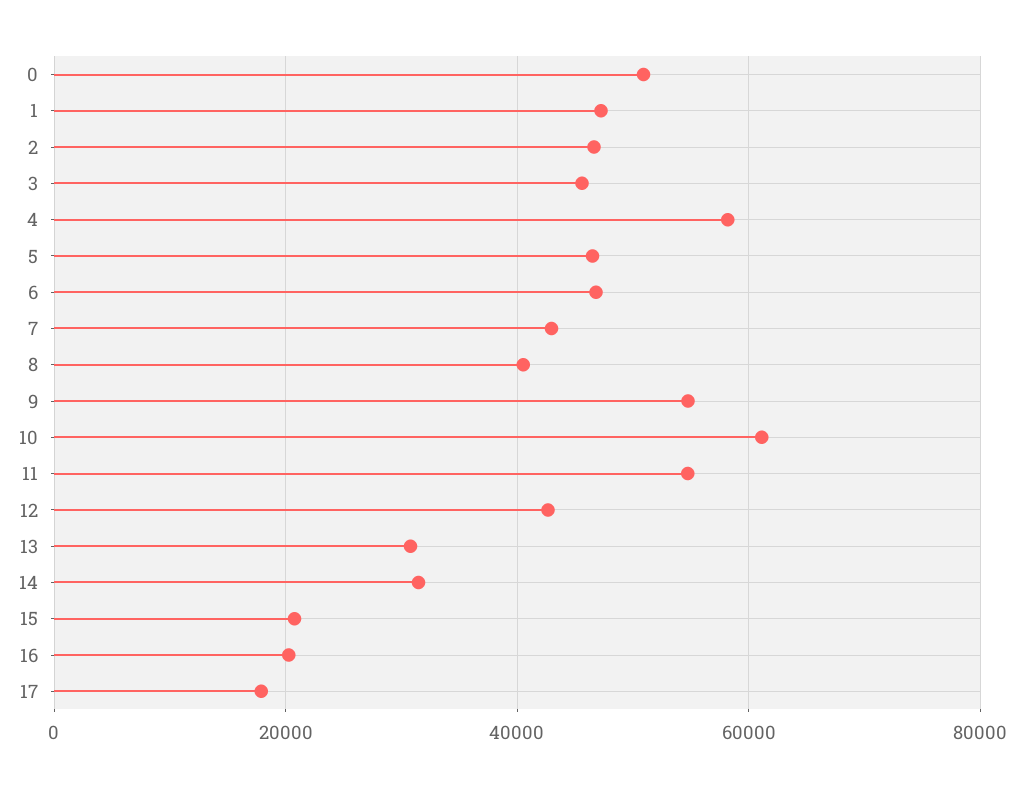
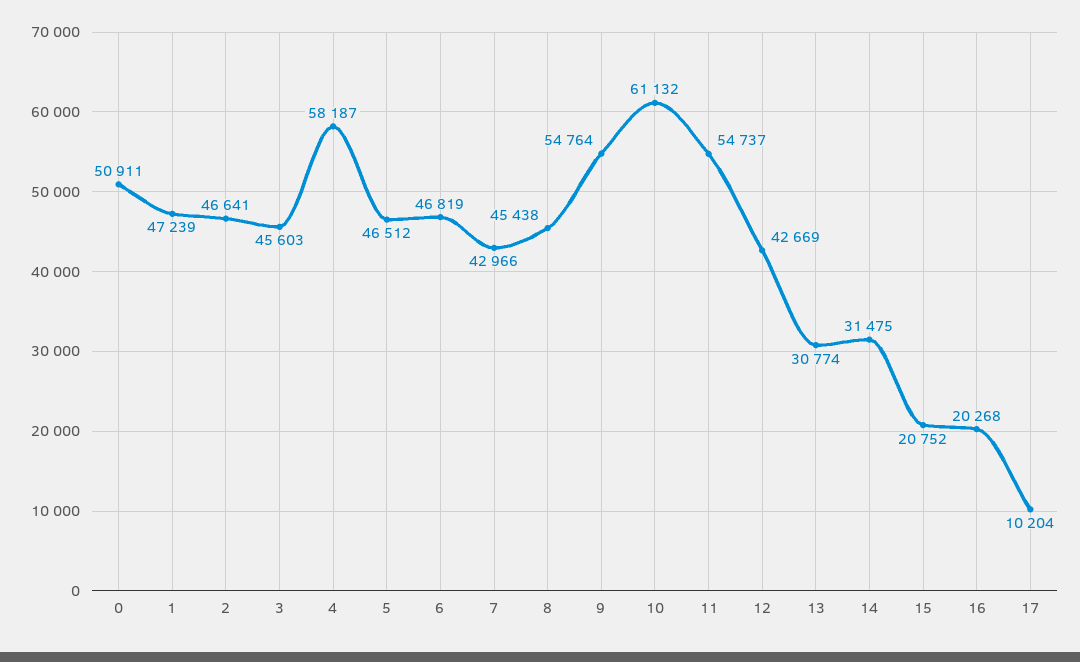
  {
    "0": 50911,
    "1": 47239,
    "2": 46641,
    "3": 45603,
    "4": 58187,
    "5": 46512,
    "6": 46819,
    "7": 42966,
-   "8": 40000,
+   "8": 45438,
    "9": 54764,
    "10": 61132,
    "11": 54737,
    "12": 42669,
    "13": 30774,
    "14": 31475,
    "15": 20752,
    "16": 20268,
-   "17": 18000
+   "17": 10204
  }

